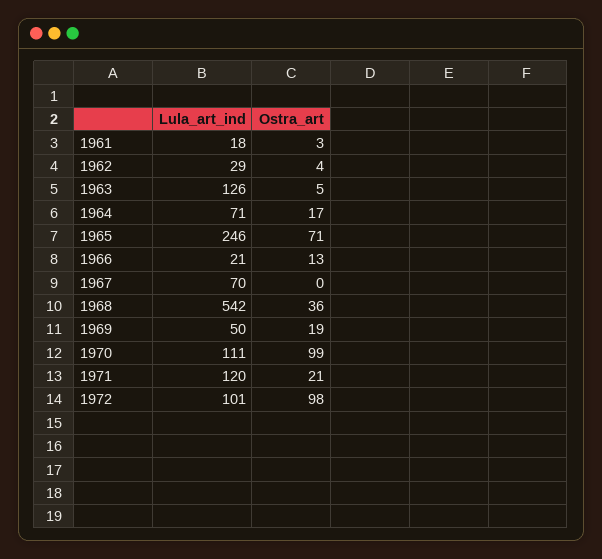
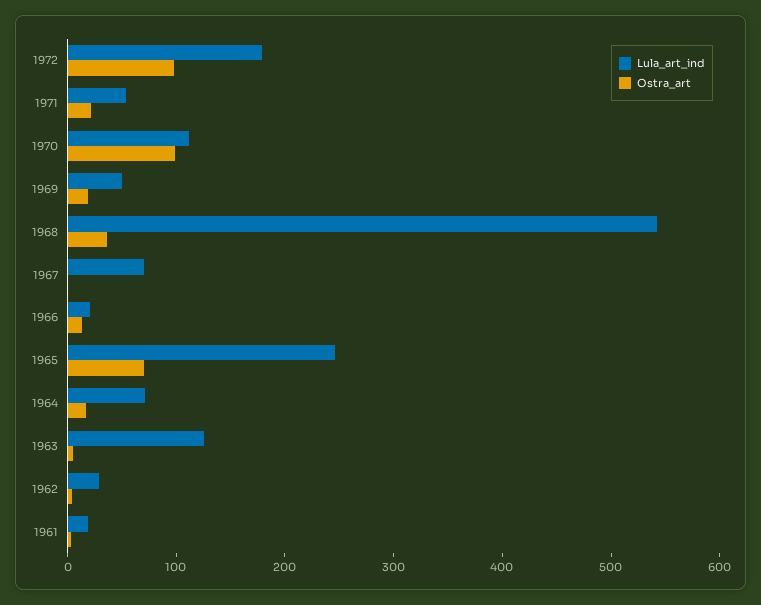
  {
    "Lula_art_ind": {
      "1961": 18,
      "1962": 29,
      "1963": 126,
      "1964": 71,
      "1965": 246,
      "1966": 21,
      "1967": 70,
      "1968": 542,
      "1969": 50,
      "1970": 111,
-     "1971": 120,
+     "1971": 60,
-     "1972": 101
+     "1972": 180
    },
    "Ostra_art": {
      "1961": 3,
      "1962": 4,
      "1963": 5,
      "1964": 17,
      "1965": 71,
      "1966": 13,
      "1967": 0,
      "1968": 36,
      "1969": 19,
      "1970": 99,
      "1971": 21,
      "1972": 98
    }
  }

